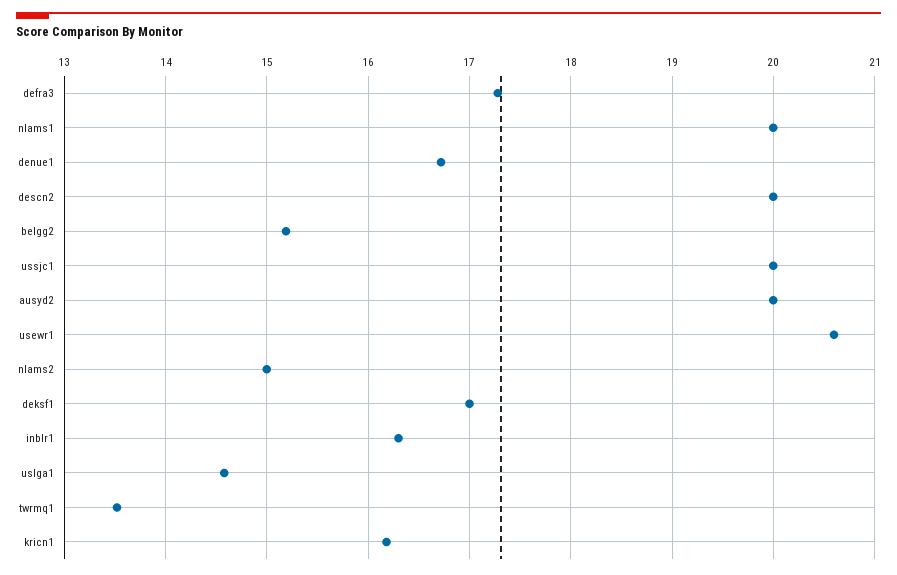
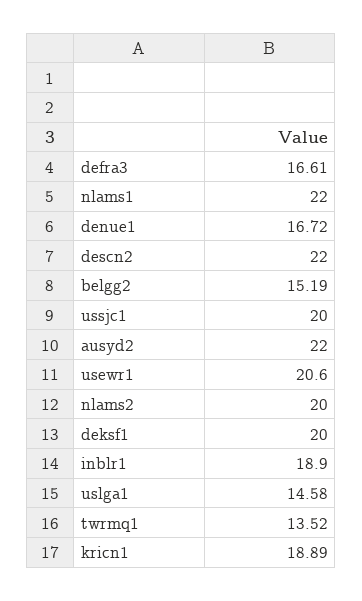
  {
-   "defra3": 17.3,
+   "defra3": 16.61,
-   "nlams1": 20,
+   "nlams1": 22,
    "denue1": 16.72,
-   "descn2": 20,
+   "descn2": 22,
    "belgg2": 15.19,
    "ussjc1": 20,
-   "ausyd2": 20,
+   "ausyd2": 22,
    "usewr1": 20.6,
-   "nlams2": 15,
+   "nlams2": 20,
-   "deksf1": 17,
+   "deksf1": 20,
-   "inblr1": 16.3,
+   "inblr1": 18.9,
    "uslga1": 14.58,
    "twrmq1": 13.52,
-   "kricn1": 16.2
+   "kricn1": 18.89
  }

